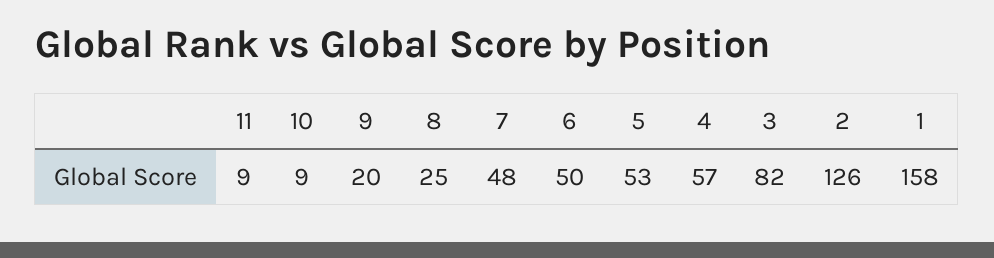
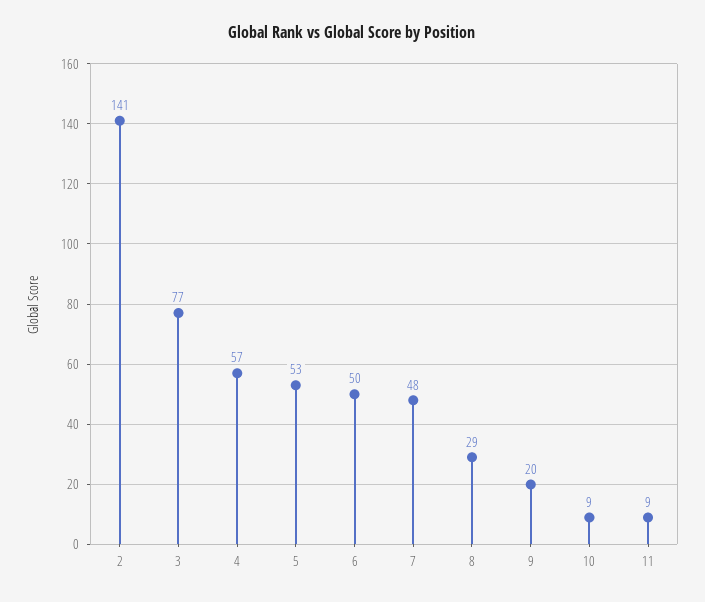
  {
    "11": 9,
    "10": 9,
    "9": 20,
-   "8": 25,
+   "8": 29,
    "7": 48,
    "6": 50,
    "5": 53,
    "4": 57,
-   "3": 82,
+   "3": 77,
-   "2": 126,
+   "2": 141
-   "1": 158
  }

